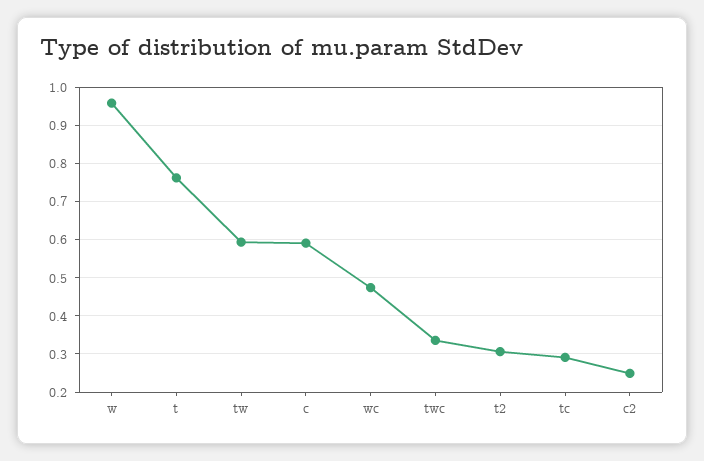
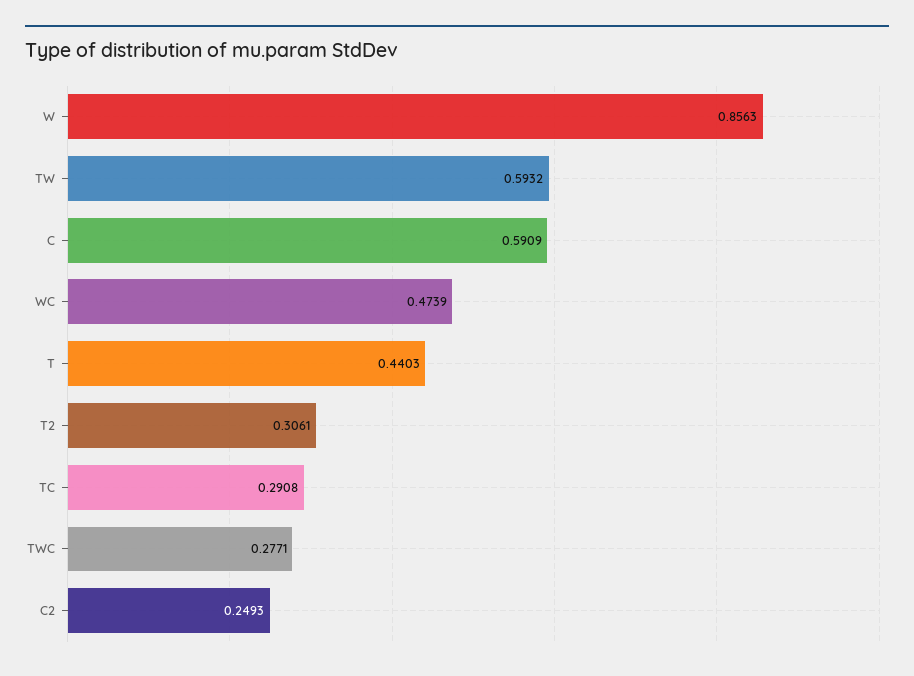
  {
-   "w": 0.96,
+   "w": 0.8563,
-   "t": 0.76,
+   "t": 0.4403,
    "tw": 0.5932,
    "c": 0.5909,
    "wc": 0.4739,
-   "twc": 0.34,
+   "twc": 0.2771,
    "t2": 0.3061,
    "tc": 0.2908,
    "c2": 0.2493
  }

